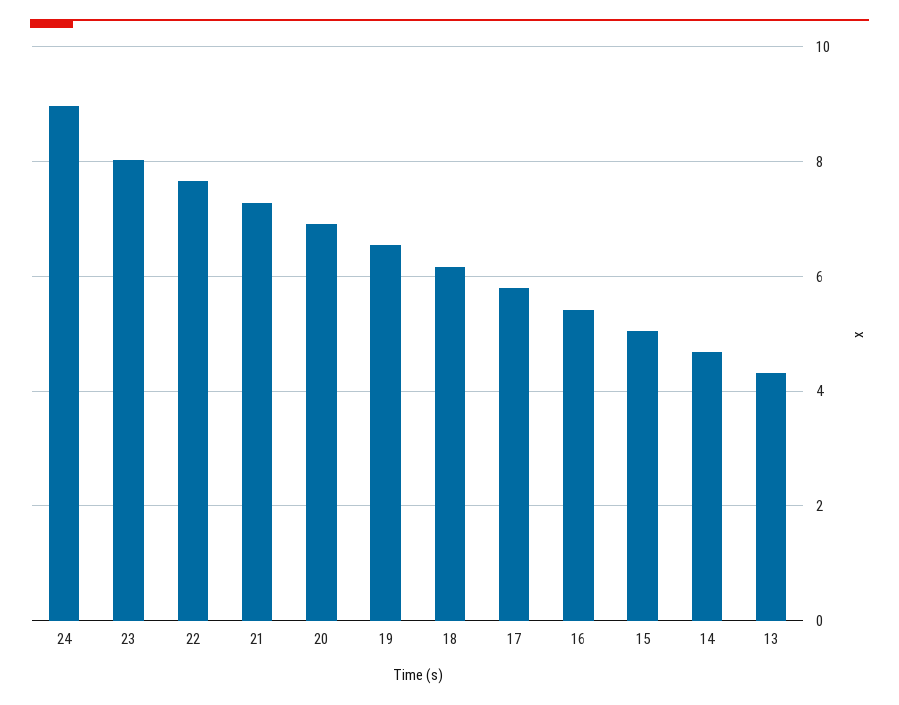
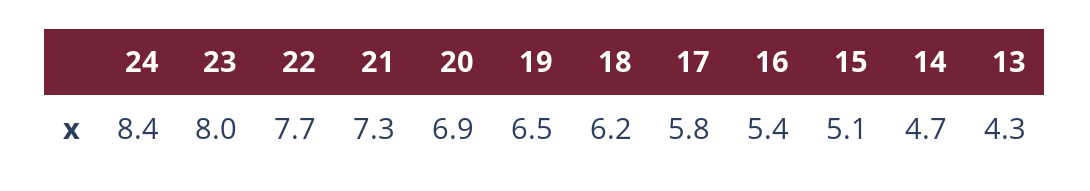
  {
-   "24": 9,
+   "24": 8.4,
    "23": 8,
    "22": 7.7,
    "21": 7.3,
    "20": 6.9,
    "19": 6.5,
    "18": 6.2,
    "17": 5.8,
    "16": 5.4,
    "15": 5.1,
    "14": 4.7,
    "13": 4.3
  }

